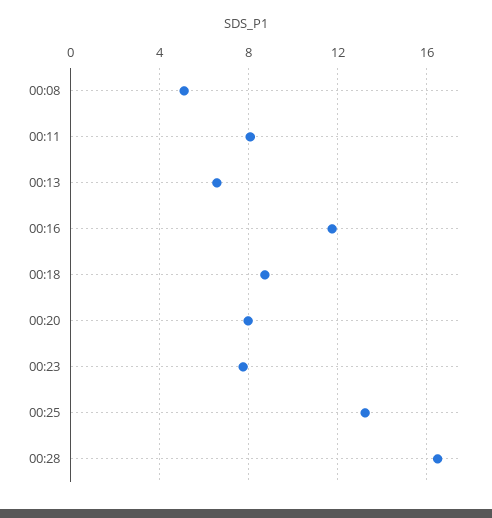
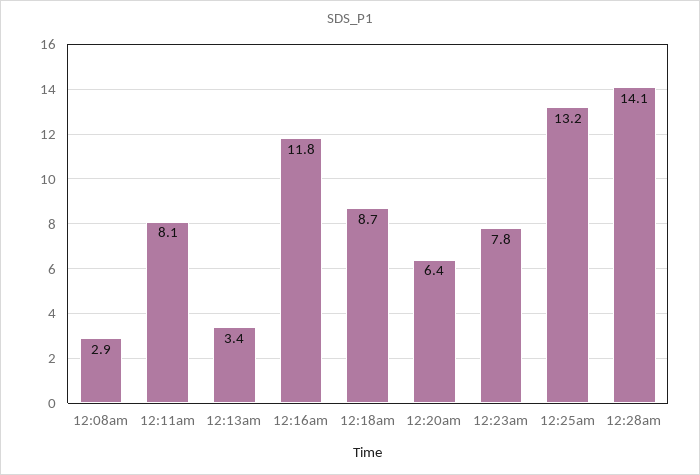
  {
-   "00:08": 5,
+   "00:08": 2.9,
    "00:11": 8.1,
-   "00:13": 6.5,
+   "00:13": 3.4,
    "00:16": 11.8,
    "00:18": 8.7,
-   "00:20": 8,
+   "00:20": 6.4,
    "00:23": 7.8,
    "00:25": 13.2,
-   "00:28": 16.5
+   "00:28": 14.1
  }

